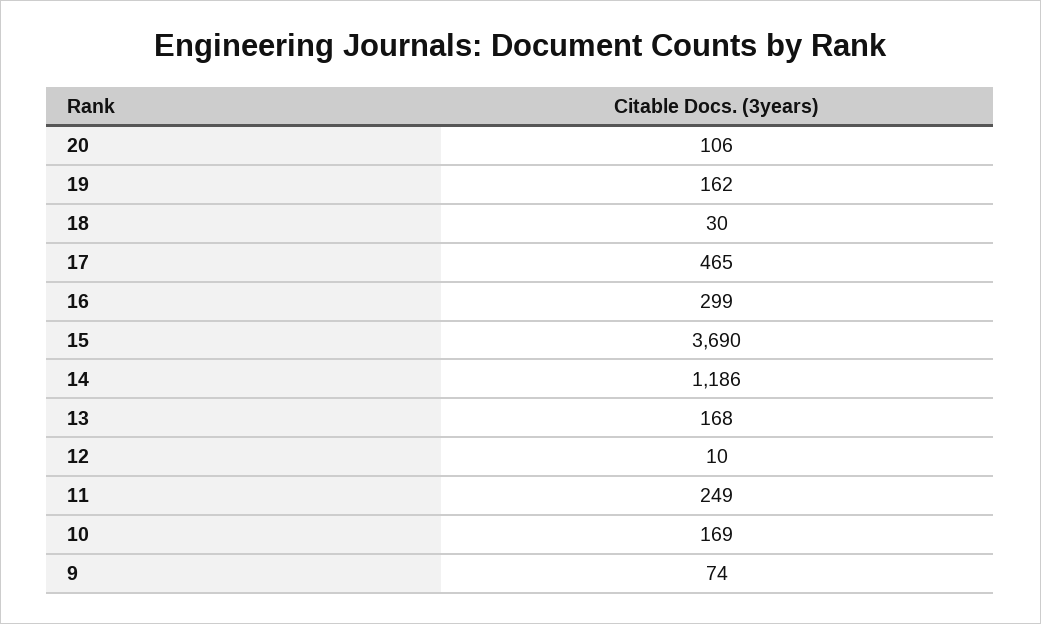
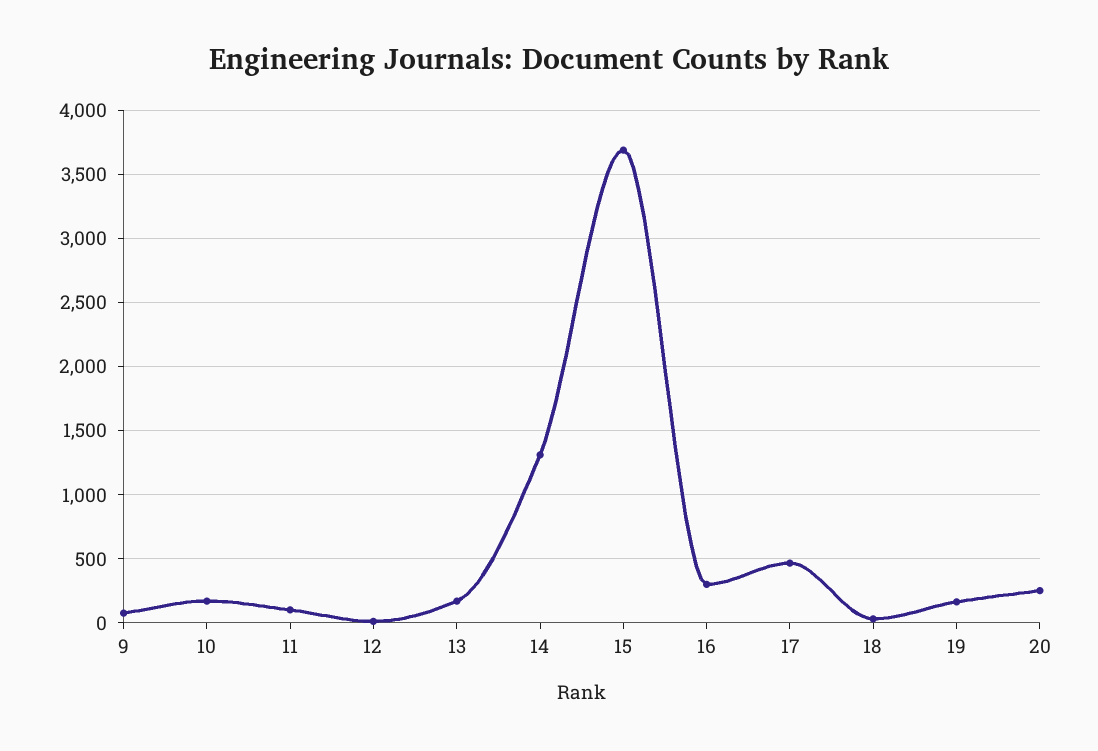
  {
-   "20": 106,
+   "20": 250,
    "19": 162,
    "18": 30,
    "17": 465,
    "16": 299,
    "15": 3690,
-   "14": 1186,
+   "14": 1300,
    "13": 168,
    "12": 10,
-   "11": 249,
+   "11": 100,
    "10": 169,
    "9": 74
  }

